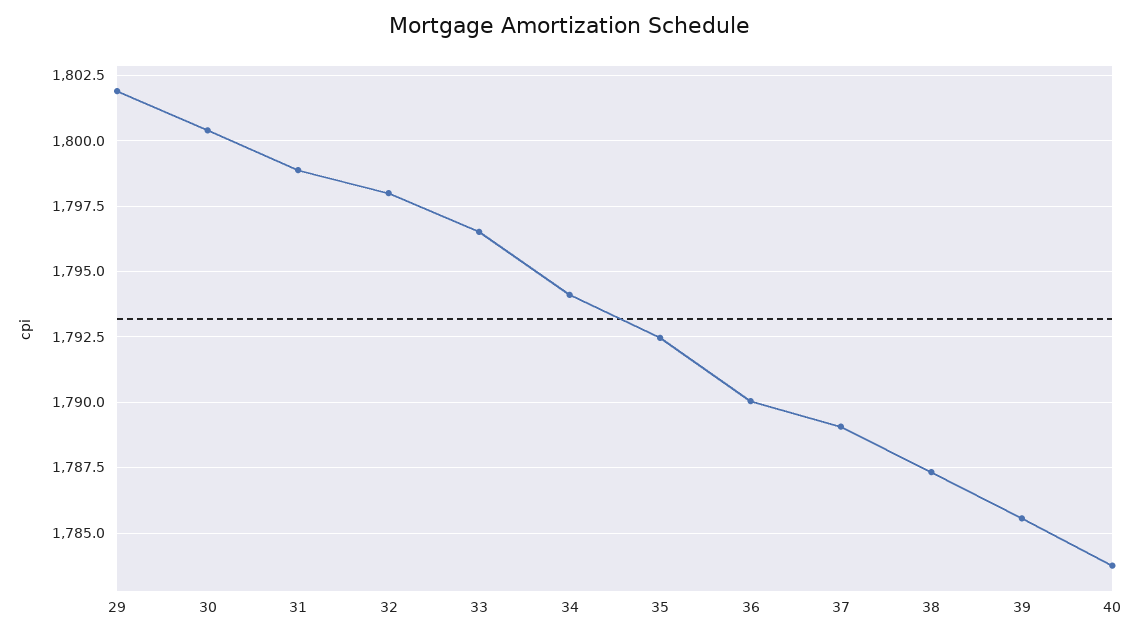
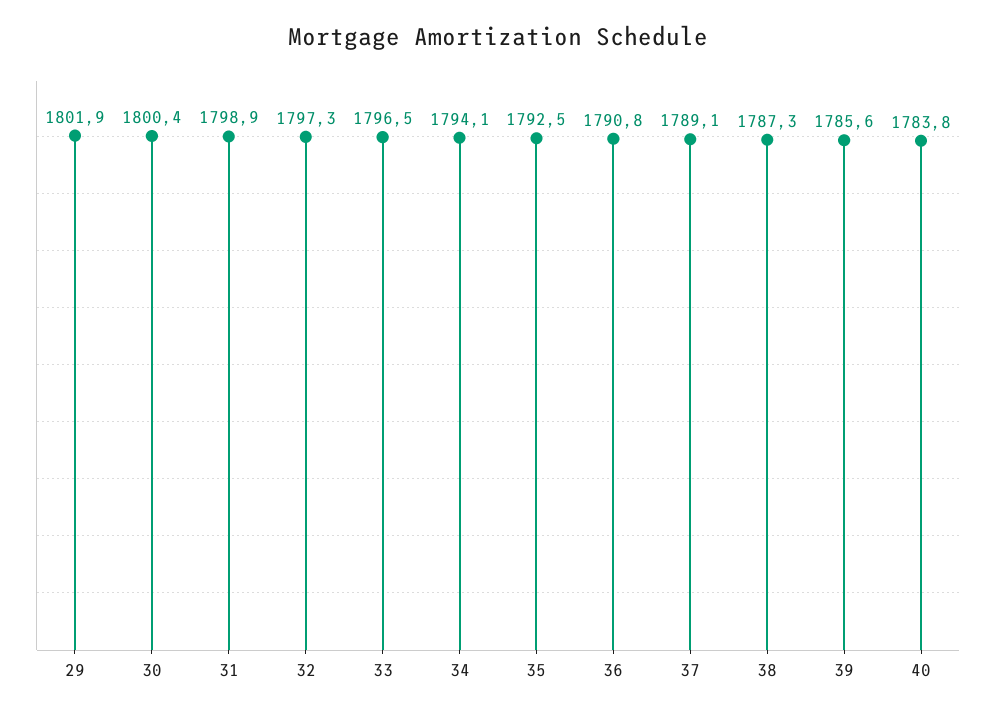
  {
    "29": 1801.9,
    "30": 1800.4,
    "31": 1798.9,
-   "32": 1798,
+   "32": 1797.3,
    "33": 1796.5,
    "34": 1794.1,
    "35": 1792.5,
-   "36": 1790,
+   "36": 1790.8,
    "37": 1789.1,
    "38": 1787.3,
    "39": 1785.6,
    "40": 1783.8
  }

